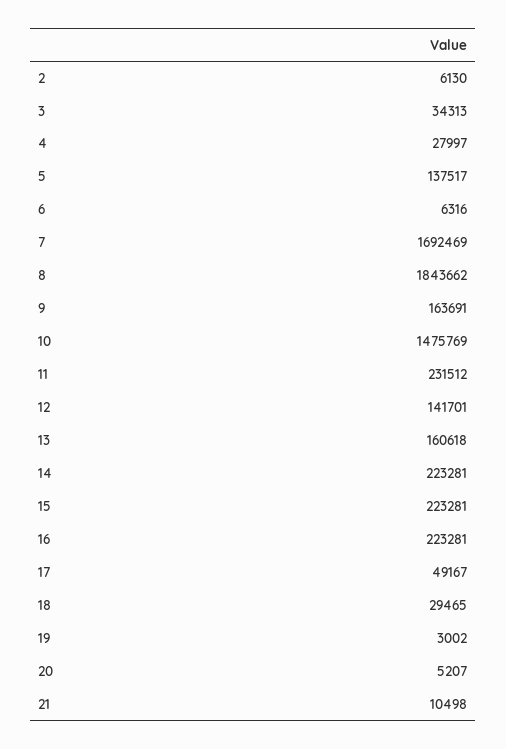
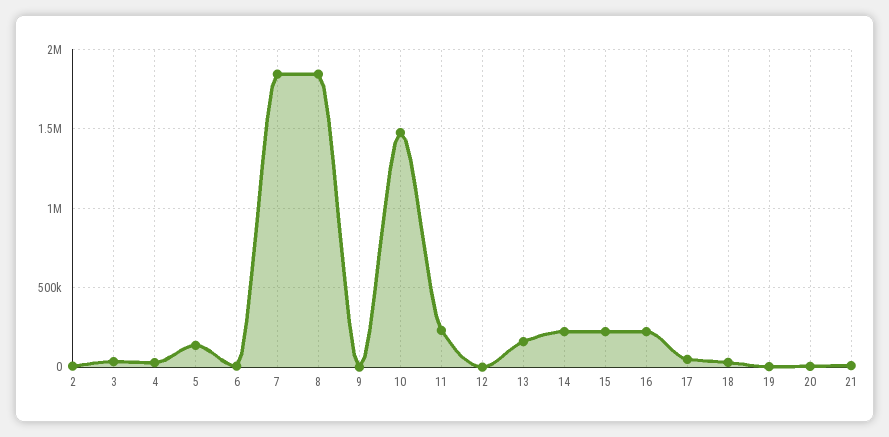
  {
    "2": 6130,
    "3": 34313,
    "4": 27997,
    "5": 137517,
    "6": 6316,
-   "7": 1692469,
+   "7": 1850000,
    "8": 1843662,
-   "9": 163691,
+   "9": 0,
    "10": 1475769,
    "11": 231512,
-   "12": 141701,
+   "12": 0,
    "13": 160618,
    "14": 223281,
    "15": 223281,
    "16": 223281,
    "17": 49167,
    "18": 29465,
    "19": 3002,
    "20": 5207,
    "21": 10498
  }

